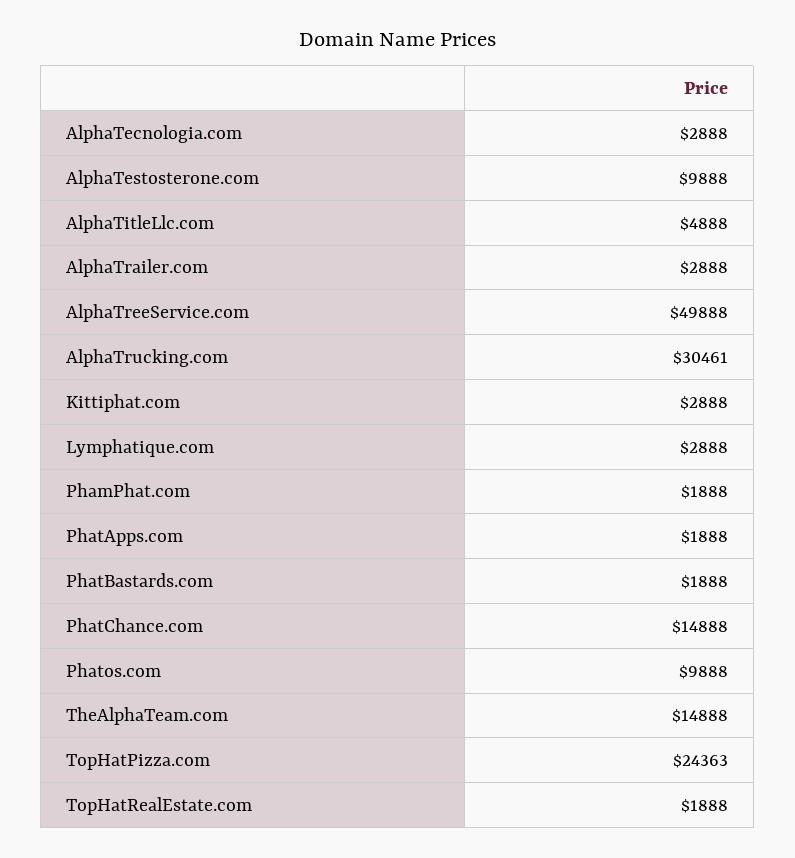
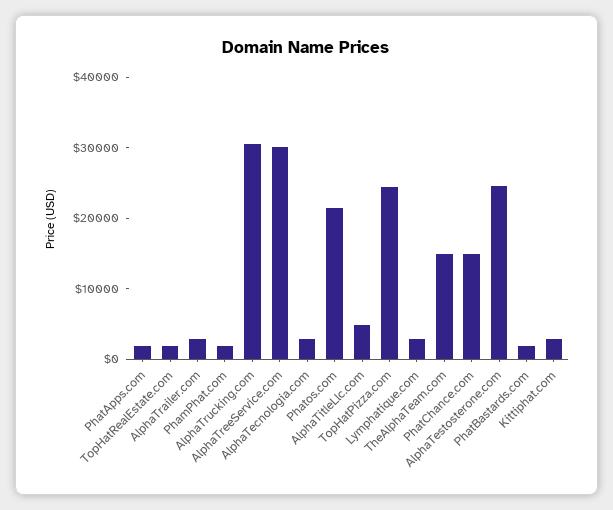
  {
    "AlphaTecnologia.com": 2888,
-   "AlphaTestosterone.com": 9888,
+   "AlphaTestosterone.com": 24000,
    "AlphaTitleLlc.com": 4888,
    "AlphaTrailer.com": 2888,
-   "AlphaTreeService.com": 49888,
+   "AlphaTreeService.com": 30000,
    "AlphaTrucking.com": 30461,
    "Kittiphat.com": 2888,
    "Lymphatique.com": 2888,
    "PhamPhat.com": 1888,
    "PhatApps.com": 1888,
    "PhatBastards.com": 1888,
    "PhatChance.com": 14888,
-   "Phatos.com": 9888,
+   "Phatos.com": 22000,
    "TheAlphaTeam.com": 14888,
    "TopHatPizza.com": 24363,
    "TopHatRealEstate.com": 1888
  }

